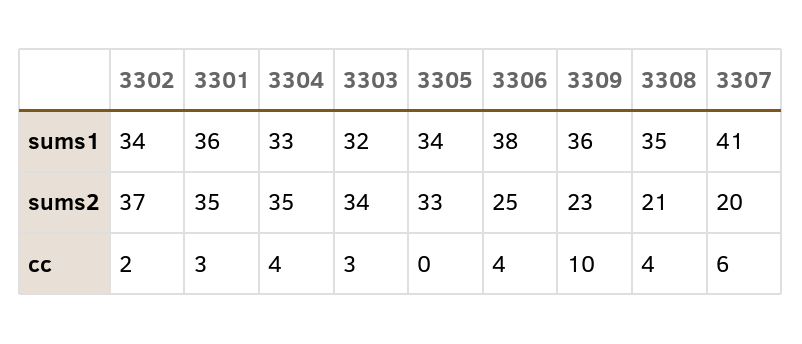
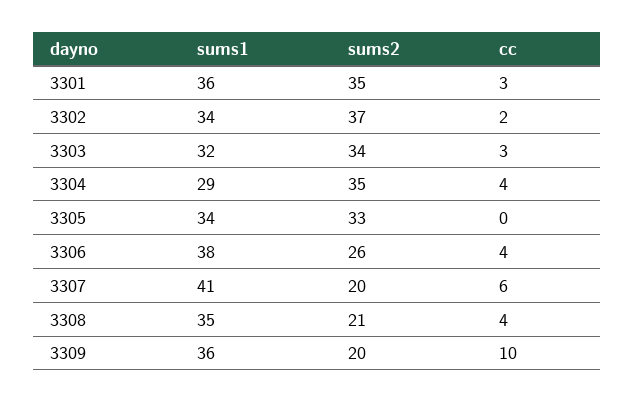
  {
    "3302": {
      "sums1": 34,
      "sums2": 37,
      "cc": 2
    },
    "3301": {
      "sums1": 36,
      "sums2": 35,
      "cc": 3
    },
    "3304": {
-     "sums1": 33,
+     "sums1": 29,
      "sums2": 35,
      "cc": 4
    },
    "3303": {
      "sums1": 32,
      "sums2": 34,
      "cc": 3
    },
    "3305": {
      "sums1": 34,
      "sums2": 33,
      "cc": 0
    },
    "3306": {
      "sums1": 38,
-     "sums2": 25,
+     "sums2": 26,
      "cc": 4
    },
    "3309": {
      "sums1": 36,
-     "sums2": 23,
+     "sums2": 20,
      "cc": 10
    },
    "3308": {
      "sums1": 35,
      "sums2": 21,
      "cc": 4
    },
    "3307": {
      "sums1": 41,
      "sums2": 20,
      "cc": 6
    }
  }

